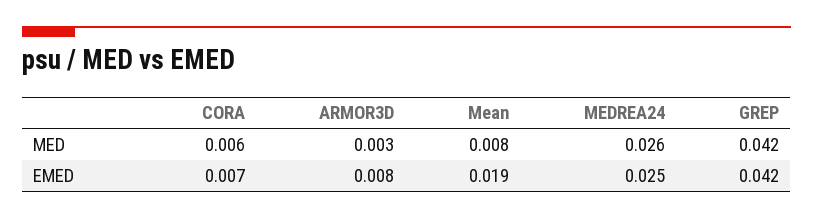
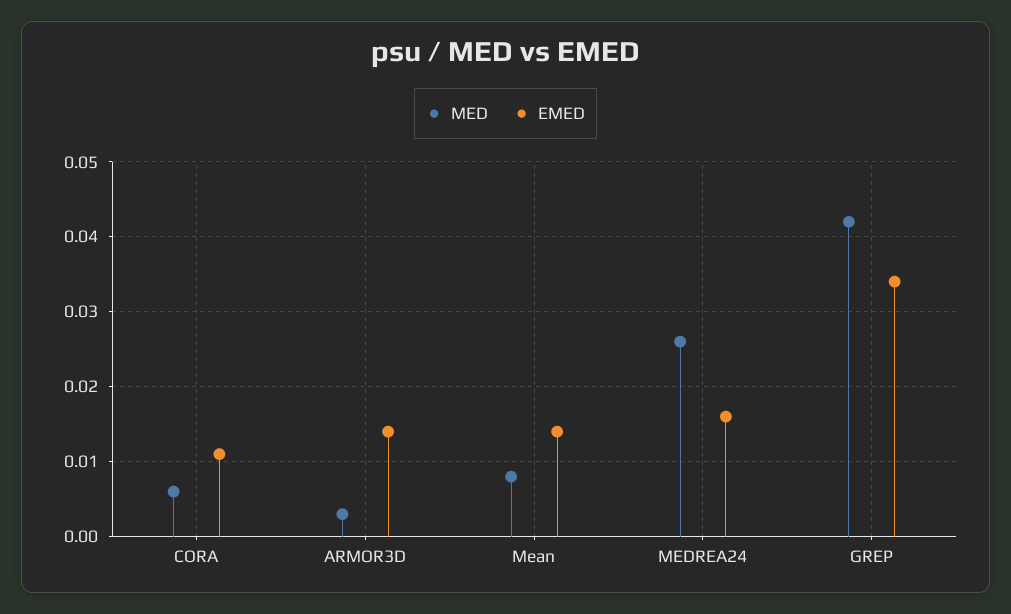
  {
    "MED": {
      "CORA": 0.006,
      "ARMOR3D": 0.003,
      "Mean": 0.008,
      "MEDREA24": 0.026,
      "GREP": 0.042
    },
    "EMED": {
-     "CORA": 0.007,
+     "CORA": 0.011,
-     "ARMOR3D": 0.008,
+     "ARMOR3D": 0.014,
-     "Mean": 0.019,
+     "Mean": 0.014,
-     "MEDREA24": 0.025,
+     "MEDREA24": 0.016,
-     "GREP": 0.042
+     "GREP": 0.034
    }
  }

